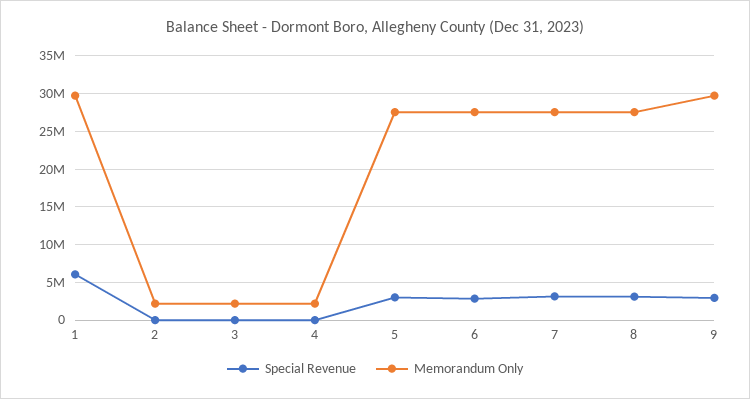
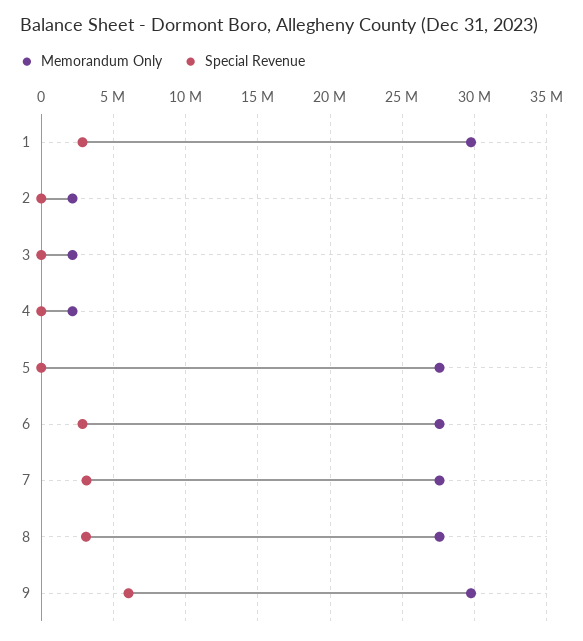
  {
    "Special Revenue": {
-     "1": 6000000,
+     "1": 3000000,
      "2": 0,
      "3": 0,
      "4": 0,
-     "5": 3000000,
+     "5": 0,
      "6": 3000000,
      "7": 3000000,
      "8": 3000000,
-     "9": 3000000
+     "9": 6000000
    },
    "Memorandum Only": {
      "1": 29500000,
      "2": 2000000,
      "3": 2000000,
      "4": 2000000,
      "5": 27500000,
      "6": 27500000,
      "7": 27500000,
      "8": 27500000,
      "9": 29500000
    }
  }

